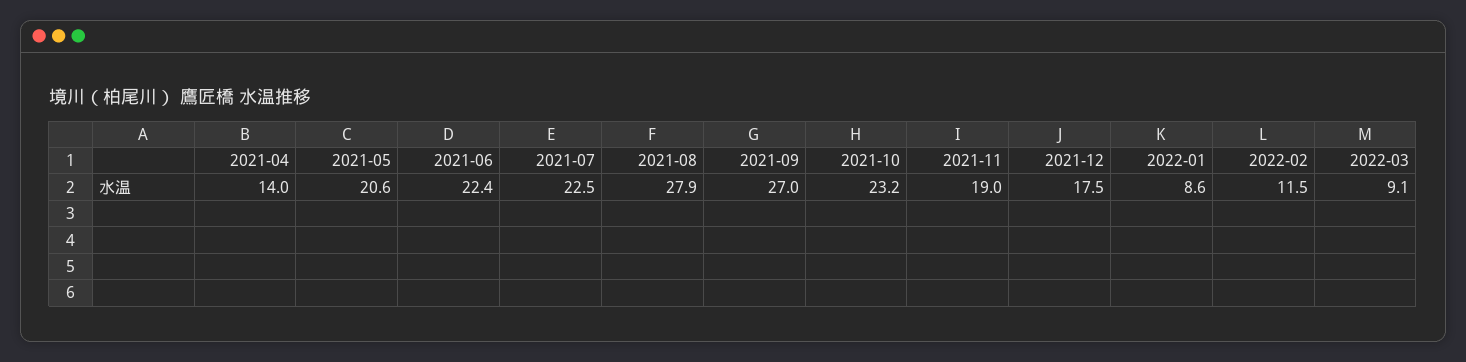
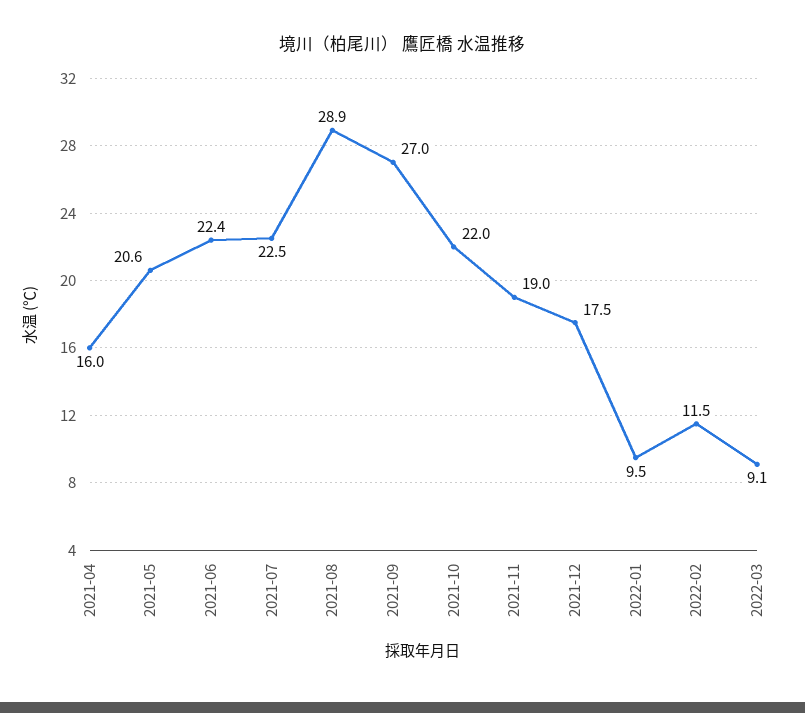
  {
-   "2021-04": 14,
+   "2021-04": 16,
    "2021-05": 20.6,
    "2021-06": 22.4,
    "2021-07": 22.5,
-   "2021-08": 27.9,
+   "2021-08": 28.9,
    "2021-09": 27,
-   "2021-10": 23.2,
+   "2021-10": 22,
    "2021-11": 19,
    "2021-12": 17.5,
-   "2022-01": 8.6,
+   "2022-01": 9.5,
    "2022-02": 11.5,
    "2022-03": 9.1
  }

